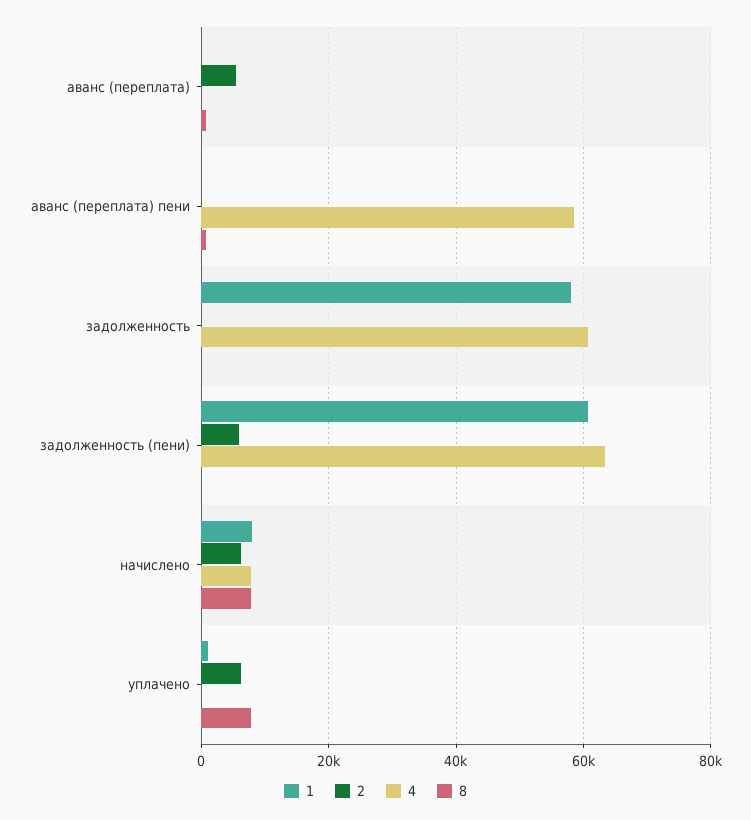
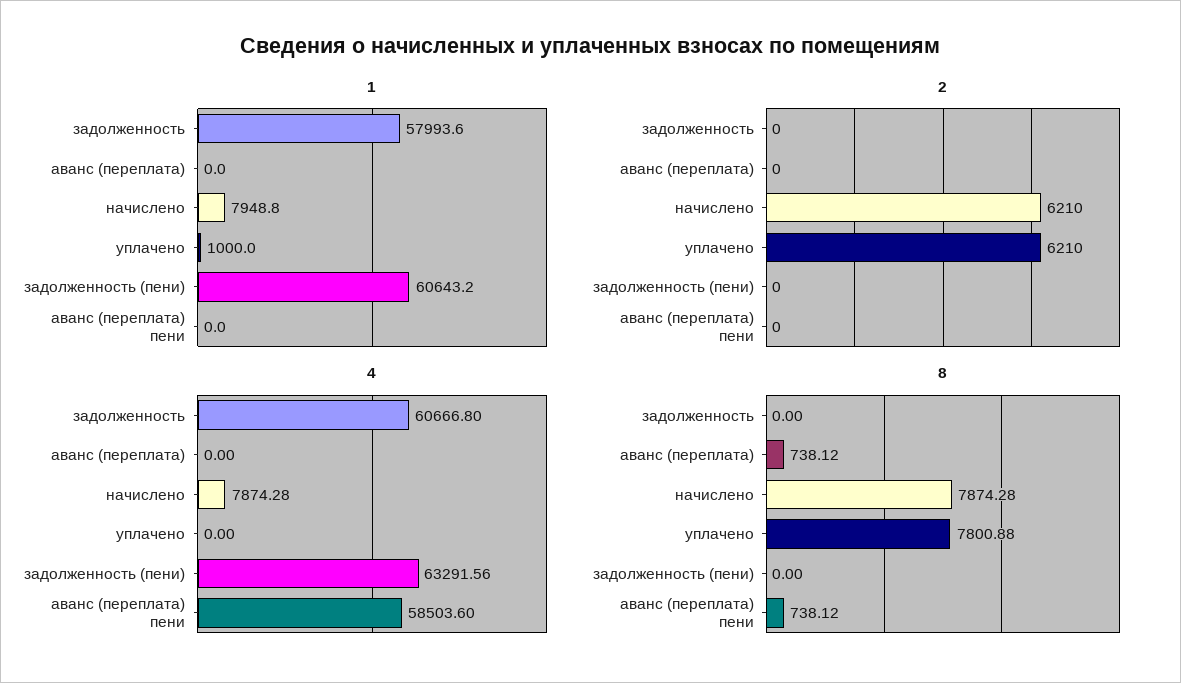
  {
    "1": {
      "аванс (переплата)": 0,
      "аванс (переплата) пени": 0,
      "задолженность": 57993.6,
      "задолженность (пени)": 60643.2,
      "начислено": 7948.8,
      "уплачено": 1000
    },
    "2": {
-     "аванс (переплата)": 6000,
+     "аванс (переплата)": 0,
      "аванс (переплата) пени": 0,
      "задолженность": 0,
-     "задолженность (пени)": 6000,
+     "задолженность (пени)": 0,
      "начислено": 6210,
      "уплачено": 6210
    },
    "4": {
      "аванс (переплата)": 0,
      "аванс (переплата) пени": 58503.6,
      "задолженность": 60666.8,
      "задолженность (пени)": 63291.56,
      "начислено": 7874.28,
      "уплачено": 0
    },
    "8": {
      "аванс (переплата)": 738.12,
      "аванс (переплата) пени": 738.12,
      "задолженность": 0,
      "задолженность (пени)": 0,
      "начислено": 7874.28,
      "уплачено": 7800.88
    }
  }

